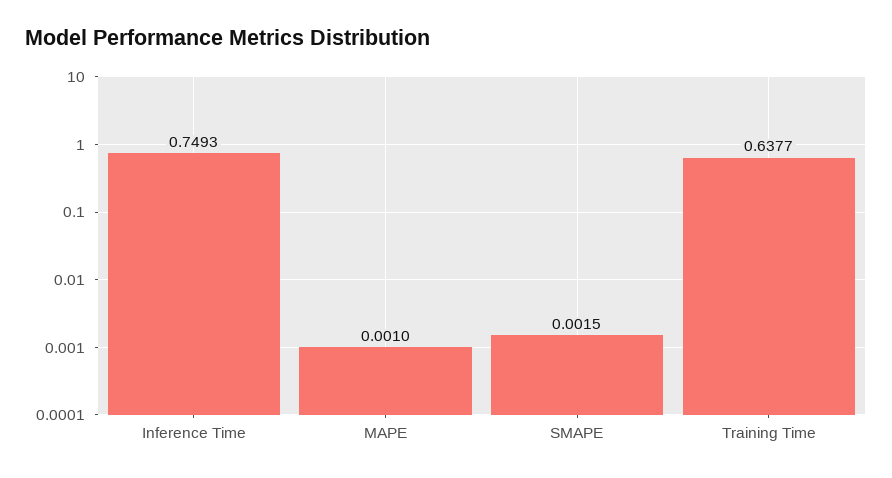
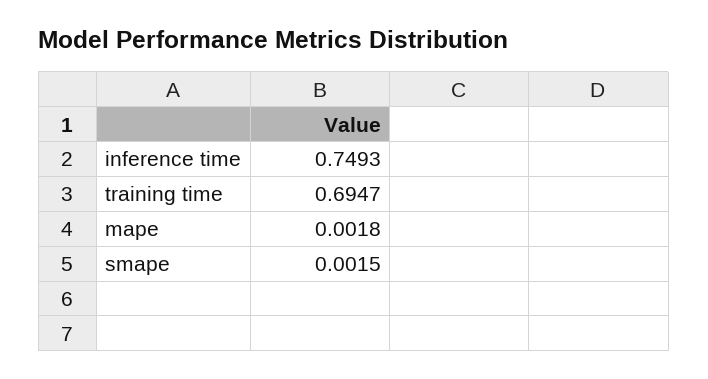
  {
    "Inference Time": 0.7493,
-   "MAPE": 0.001,
+   "MAPE": 0.0018,
    "SMAPE": 0.0015,
-   "Training Time": 0.6377
+   "Training Time": 0.6947
  }

